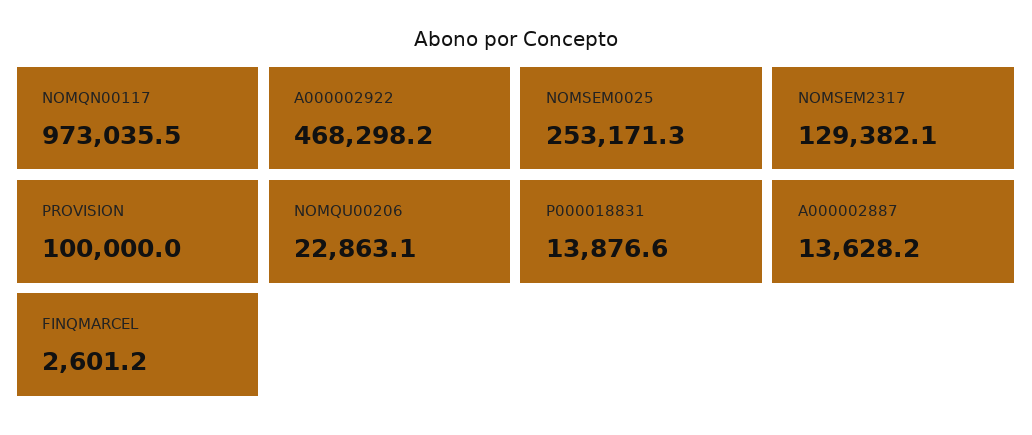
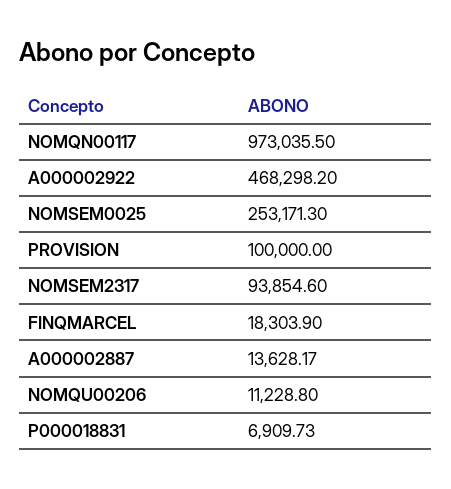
  {
    "NOMQN00117": 973035.5,
    "A000002922": 468298.2,
    "NOMSEM0025": 253171.3,
-   "NOMSEM2317": 129382.1,
+   "NOMSEM2317": 93854.6,
    "PROVISION": 100000,
-   "NOMQU00206": 22863.1,
+   "NOMQU00206": 11228.8,
-   "P000018831": 13876.6,
+   "P000018831": 6909.73,
    "A000002887": 13628.17,
-   "FINQMARCEL": 2601.2
+   "FINQMARCEL": 18303.9
  }

